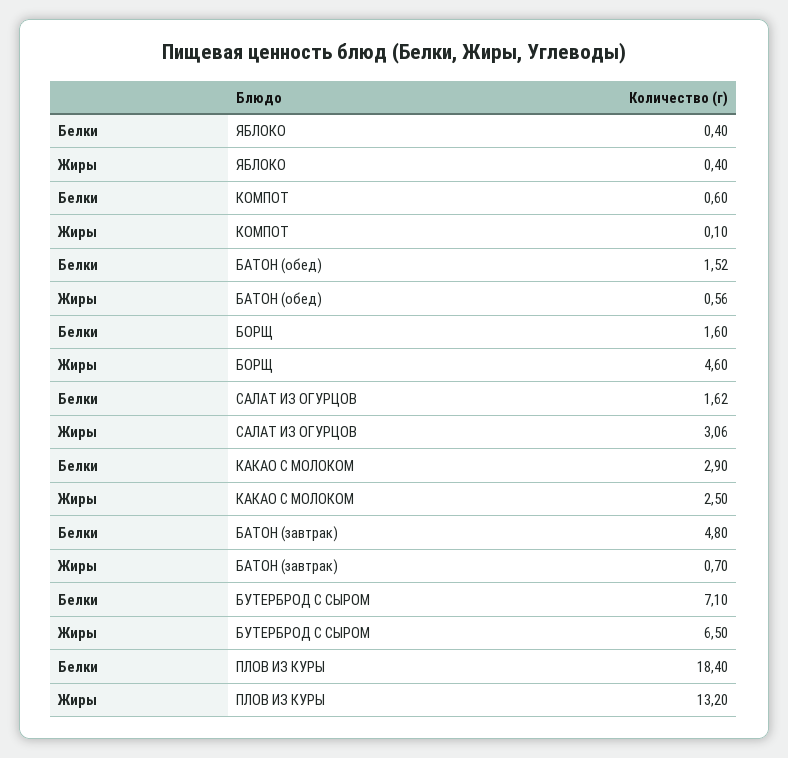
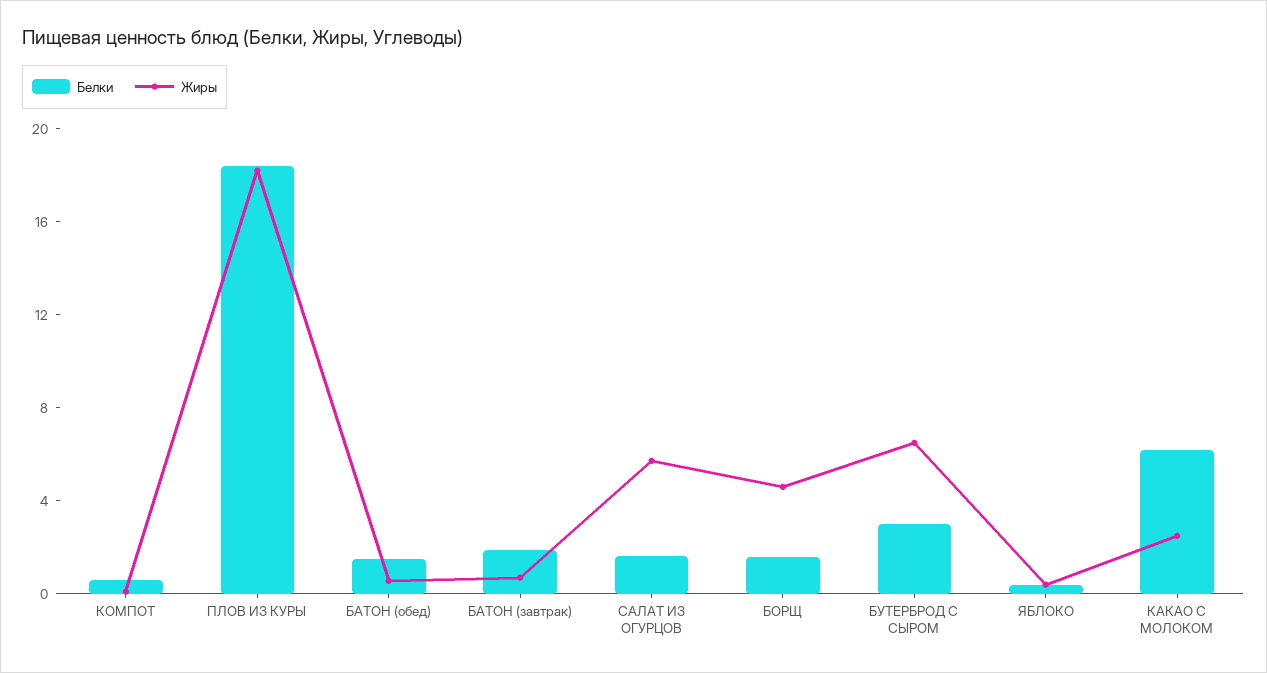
  {
    "Белки": {
      "ЯБЛОКО": 0.4,
      "КОМПОТ": 0.6,
      "БАТОН (обед)": 1.52,
      "БОРЩ": 1.6,
      "САЛАТ ИЗ ОГУРЦОВ": 1.62,
-     "КАКАО С МОЛОКОМ": 2.9,
+     "КАКАО С МОЛОКОМ": 6,
-     "БАТОН (завтрак)": 4.8,
+     "БАТОН (завтрак)": 2,
-     "БУТЕРБРОД С СЫРОМ": 7.1,
+     "БУТЕРБРОД С СЫРОМ": 3,
      "ПЛОВ ИЗ КУРЫ": 18.4
    },
    "Жиры": {
      "ЯБЛОКО": 0.4,
      "КОМПОТ": 0.1,
      "БАТОН (обед)": 0.56,
      "БОРЩ": 4.6,
-     "САЛАТ ИЗ ОГУРЦОВ": 3.06,
+     "САЛАТ ИЗ ОГУРЦОВ": 6,
      "КАКАО С МОЛОКОМ": 2.5,
      "БАТОН (завтрак)": 0.7,
      "БУТЕРБРОД С СЫРОМ": 6.5,
-     "ПЛОВ ИЗ КУРЫ": 13.2
+     "ПЛОВ ИЗ КУРЫ": 18
    }
  }

